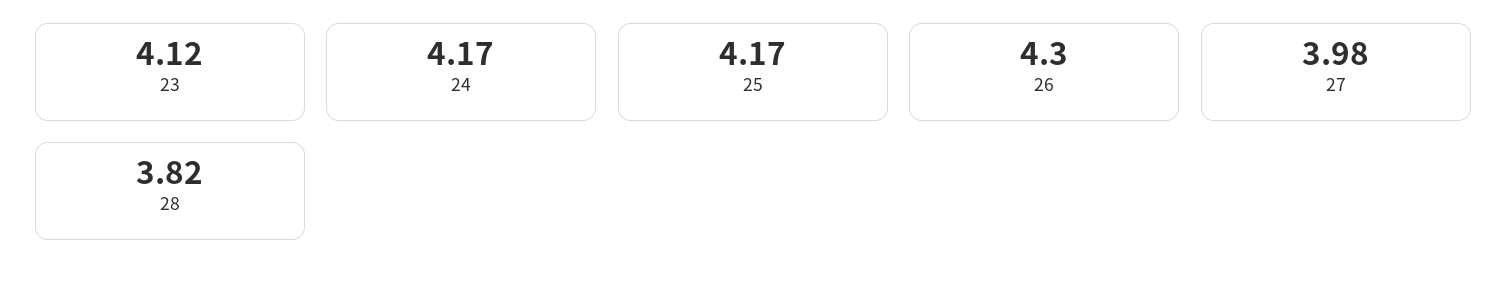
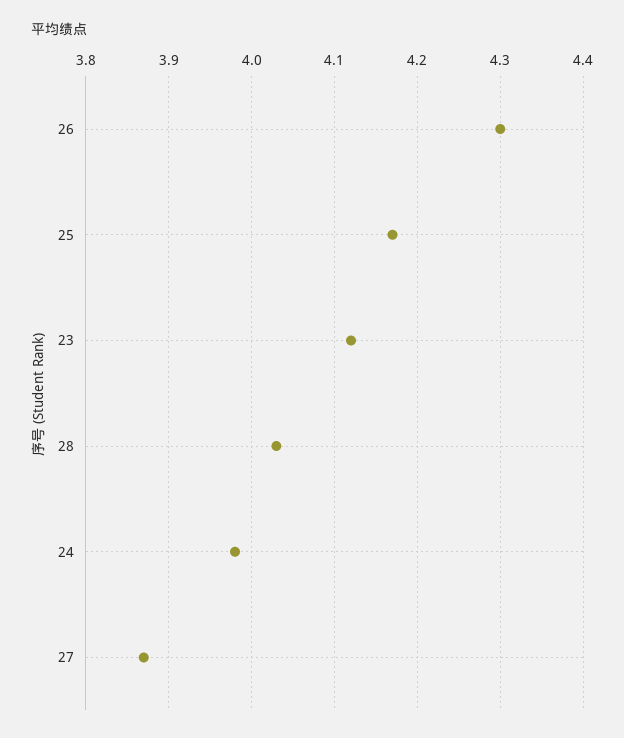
  {
    "23": 4.12,
-   "24": 4.17,
+   "24": 3.98,
    "25": 4.17,
    "26": 4.3,
-   "27": 3.98,
+   "27": 3.87,
-   "28": 3.82
+   "28": 4.03
  }

